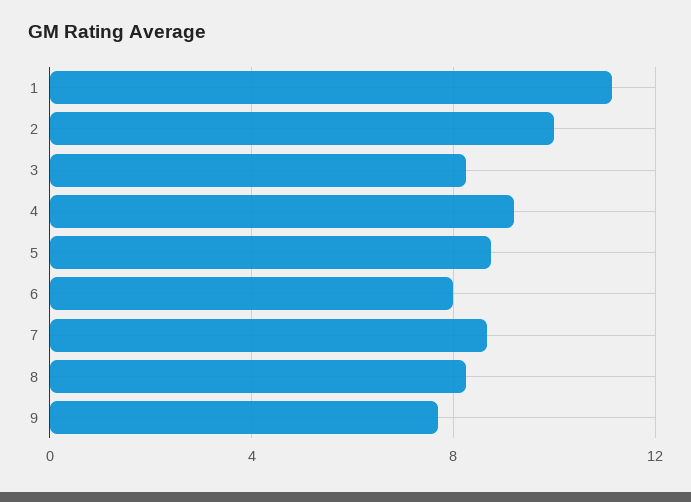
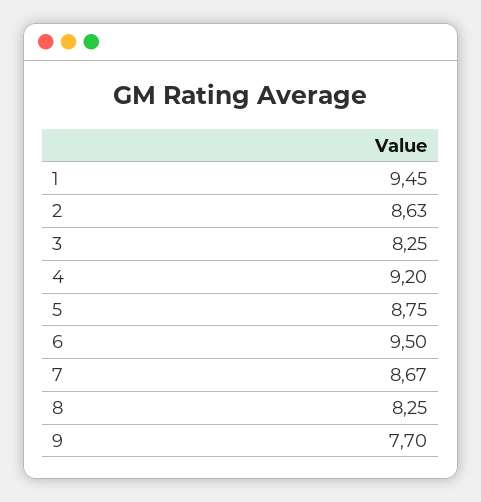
  {
-   "1": 11,
+   "1": 9.45,
-   "2": 10,
+   "2": 8.63,
    "3": 8.25,
    "4": 9.2,
    "5": 8.75,
-   "6": 8,
+   "6": 9.5,
    "7": 8.67,
    "8": 8.25,
    "9": 7.7
  }

